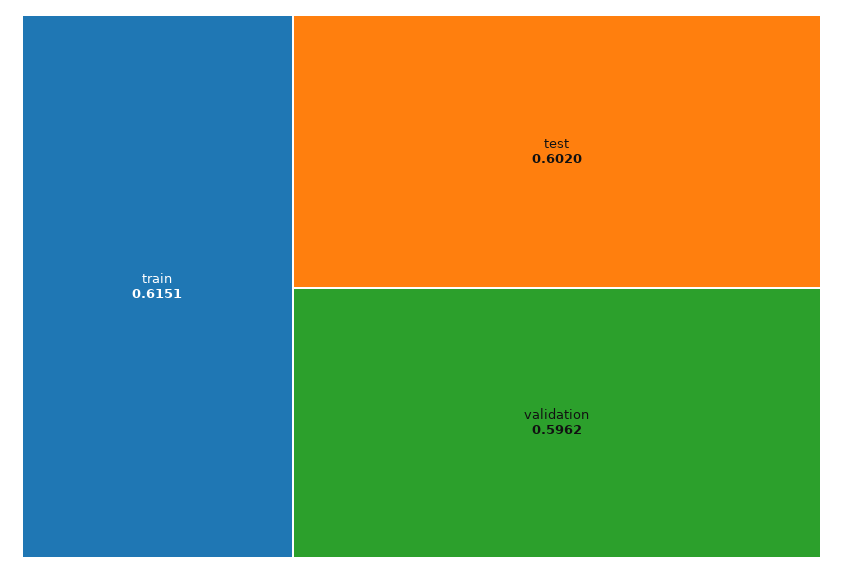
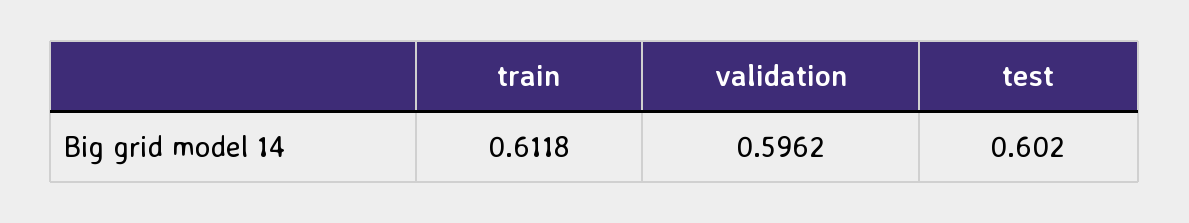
  {
-   "train": 0.6151,
+   "train": 0.6118,
    "test": 0.602,
    "validation": 0.5962
  }

